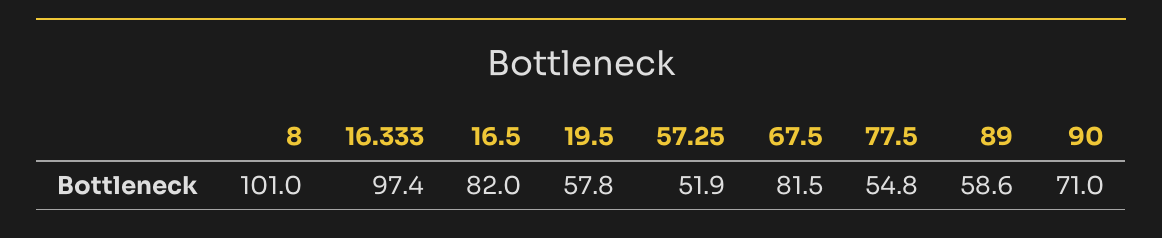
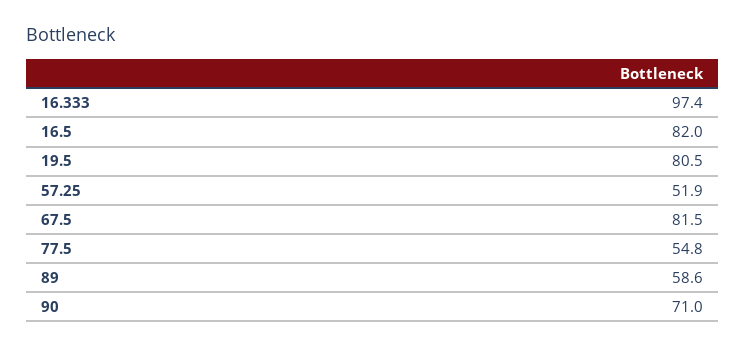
  {
-   "8": 101,
    "16.333": 97.4,
    "16.5": 82,
-   "19.5": 57.8,
+   "19.5": 80.5,
    "57.25": 51.9,
    "67.5": 81.5,
    "77.5": 54.8,
    "89": 58.6,
    "90": 71
  }

